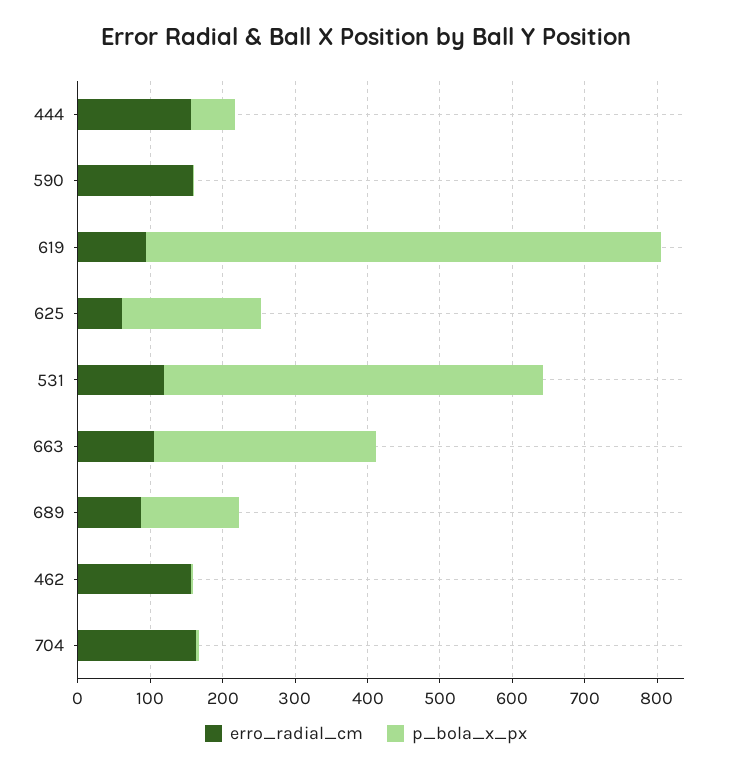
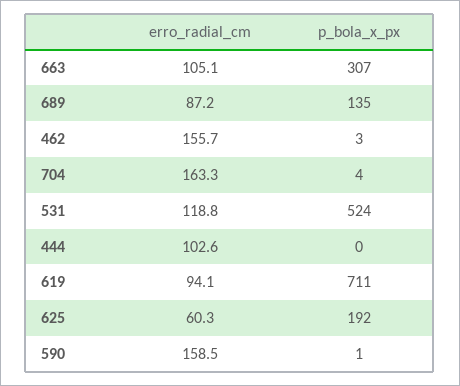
  {
    "erro_radial_cm": {
-     "444": 160,
+     "444": 102.6,
      "590": 158.5,
      "619": 94.1,
      "625": 60.3,
      "531": 118.8,
      "663": 105.1,
      "689": 87.2,
      "462": 155.7,
      "704": 163.3
    },
    "p_bola_x_px": {
-     "444": 60,
+     "444": 0,
      "590": 1,
      "619": 711,
      "625": 192,
      "531": 524,
      "663": 307,
      "689": 135,
      "462": 3,
      "704": 4
    }
  }

